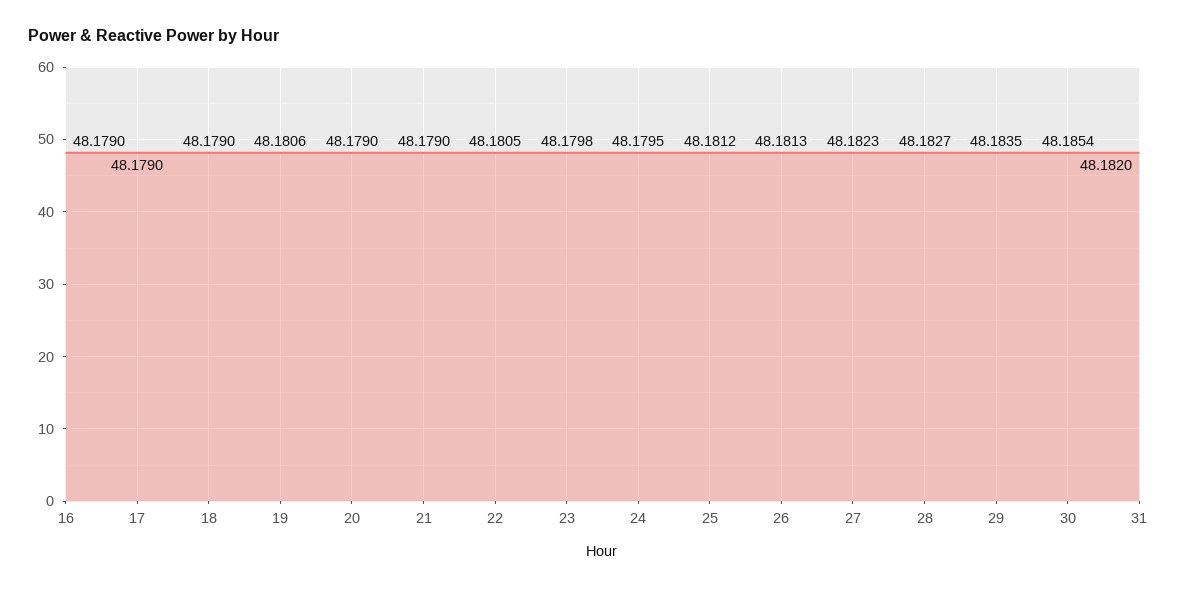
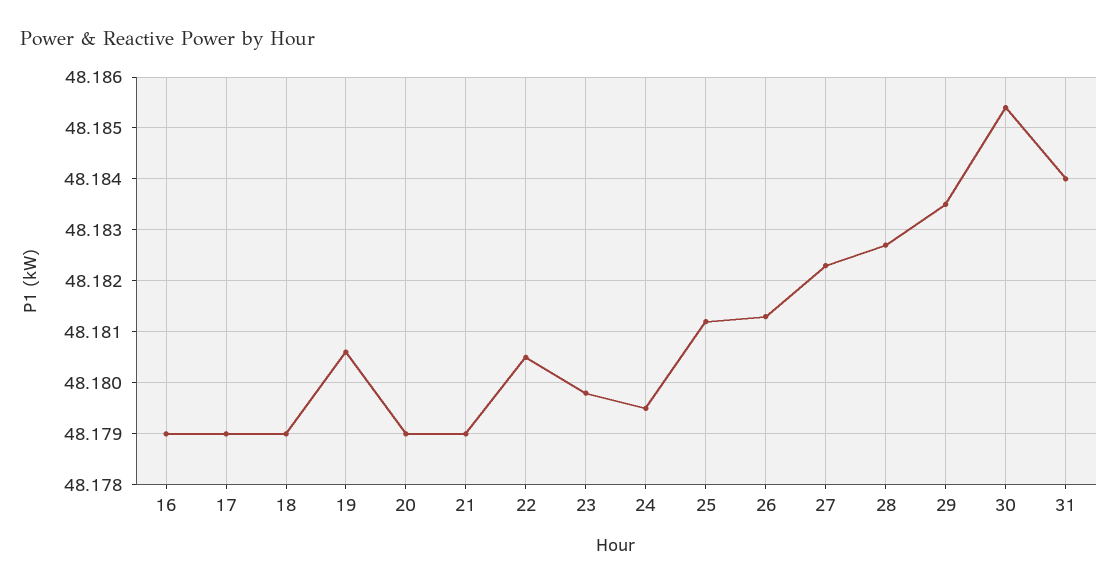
  {
    "16": 48.179,
    "17": 48.179,
    "18": 48.179,
    "19": 48.1806,
    "20": 48.179,
    "21": 48.179,
    "22": 48.1805,
    "23": 48.1798,
    "24": 48.1795,
    "25": 48.1812,
    "26": 48.1813,
    "27": 48.1823,
    "28": 48.1827,
    "29": 48.1835,
    "30": 48.1854,
-   "31": 48.182
+   "31": 48.184
  }

